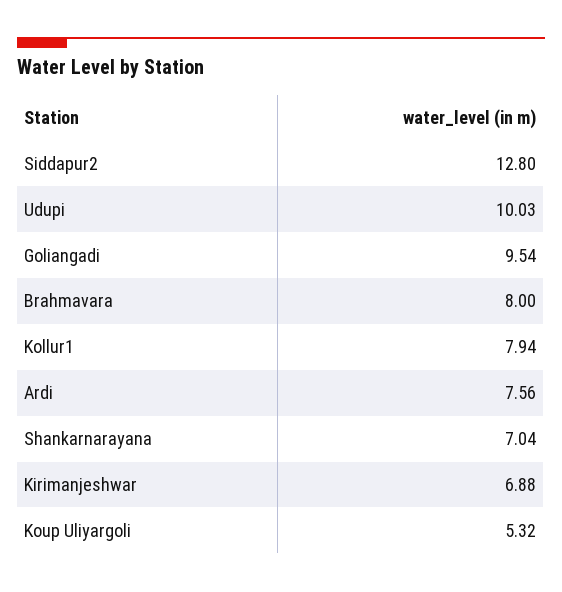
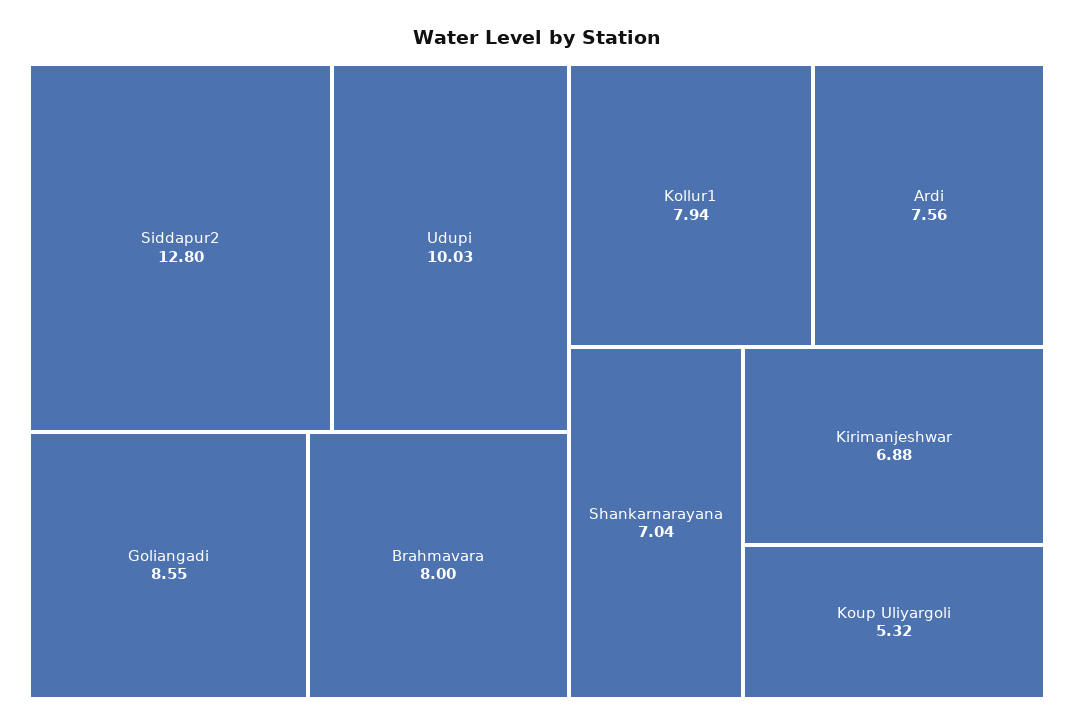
  {
    "Siddapur2": 12.8,
    "Udupi": 10.03,
-   "Goliangadi": 9.54,
+   "Goliangadi": 8.55,
    "Brahmavara": 8,
    "Kollur1": 7.94,
    "Ardi": 7.56,
    "Shankarnarayana": 7.04,
    "Kirimanjeshwar": 6.88,
    "Koup Uliyargoli": 5.32
  }

